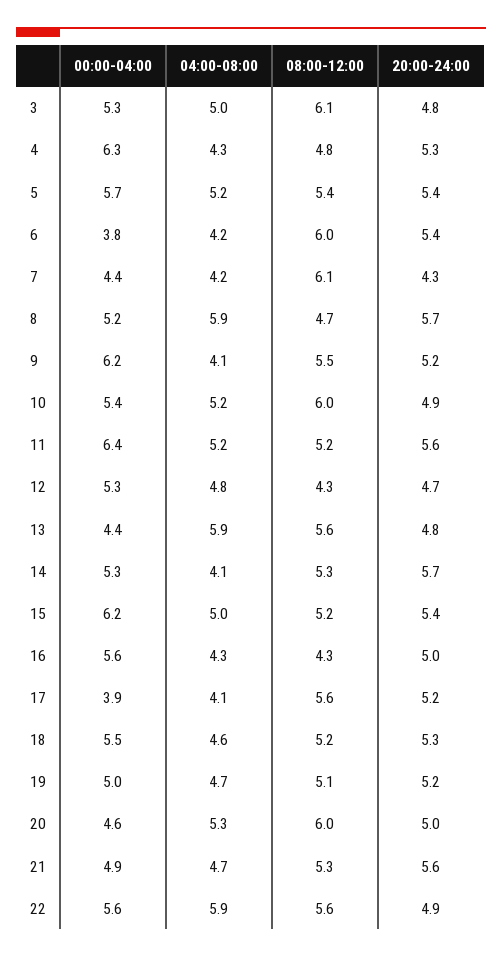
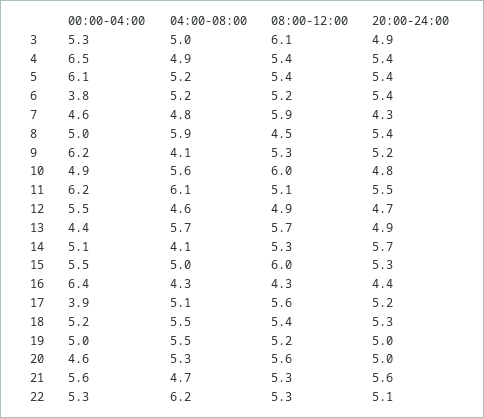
  {
    "00:00-04:00": {
      "3": 5.3,
-     "4": 6.3,
+     "4": 6.5,
-     "5": 5.7,
+     "5": 6.1,
      "6": 3.8,
-     "7": 4.4,
+     "7": 4.6,
-     "8": 5.2,
+     "8": 5,
      "9": 6.2,
-     "10": 5.4,
+     "10": 4.9,
-     "11": 6.4,
+     "11": 6.2,
-     "12": 5.3,
+     "12": 5.5,
      "13": 4.4,
-     "14": 5.3,
+     "14": 5.1,
-     "15": 6.2,
+     "15": 5.5,
-     "16": 5.6,
+     "16": 6.4,
      "17": 3.9,
-     "18": 5.5,
+     "18": 5.2,
      "19": 5,
      "20": 4.6,
-     "21": 4.9,
+     "21": 5.6,
-     "22": 5.6
+     "22": 5.3
    },
    "04:00-08:00": {
      "3": 5,
-     "4": 4.3,
+     "4": 4.9,
      "5": 5.2,
-     "6": 4.2,
+     "6": 5.2,
-     "7": 4.2,
+     "7": 4.8,
      "8": 5.9,
      "9": 4.1,
-     "10": 5.2,
+     "10": 5.6,
-     "11": 5.2,
+     "11": 6.1,
-     "12": 4.8,
+     "12": 4.6,
-     "13": 5.9,
+     "13": 5.7,
      "14": 4.1,
      "15": 5,
      "16": 4.3,
-     "17": 4.1,
+     "17": 5.1,
-     "18": 4.6,
+     "18": 5.5,
-     "19": 4.7,
+     "19": 5.5,
      "20": 5.3,
      "21": 4.7,
-     "22": 5.9
+     "22": 6.2
    },
    "08:00-12:00": {
      "3": 6.1,
-     "4": 4.8,
+     "4": 5.4,
      "5": 5.4,
-     "6": 6,
+     "6": 5.2,
-     "7": 6.1,
+     "7": 5.9,
-     "8": 4.7,
+     "8": 4.5,
-     "9": 5.5,
+     "9": 5.3,
      "10": 6,
-     "11": 5.2,
+     "11": 5.1,
-     "12": 4.3,
+     "12": 4.9,
-     "13": 5.6,
+     "13": 5.7,
      "14": 5.3,
-     "15": 5.2,
+     "15": 6,
      "16": 4.3,
      "17": 5.6,
-     "18": 5.2,
+     "18": 5.4,
-     "19": 5.1,
+     "19": 5.2,
-     "20": 6,
+     "20": 5.6,
      "21": 5.3,
-     "22": 5.6
+     "22": 5.3
    },
    "20:00-24:00": {
-     "3": 4.8,
+     "3": 4.9,
-     "4": 5.3,
+     "4": 5.4,
      "5": 5.4,
      "6": 5.4,
      "7": 4.3,
-     "8": 5.7,
+     "8": 5.4,
      "9": 5.2,
-     "10": 4.9,
+     "10": 4.8,
-     "11": 5.6,
+     "11": 5.5,
      "12": 4.7,
-     "13": 4.8,
+     "13": 4.9,
      "14": 5.7,
-     "15": 5.4,
+     "15": 5.3,
-     "16": 5,
+     "16": 4.4,
      "17": 5.2,
      "18": 5.3,
-     "19": 5.2,
+     "19": 5,
      "20": 5,
      "21": 5.6,
-     "22": 4.9
+     "22": 5.1
    }
  }

